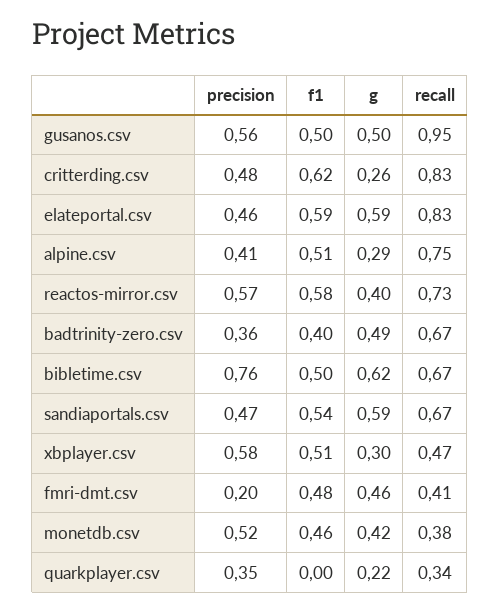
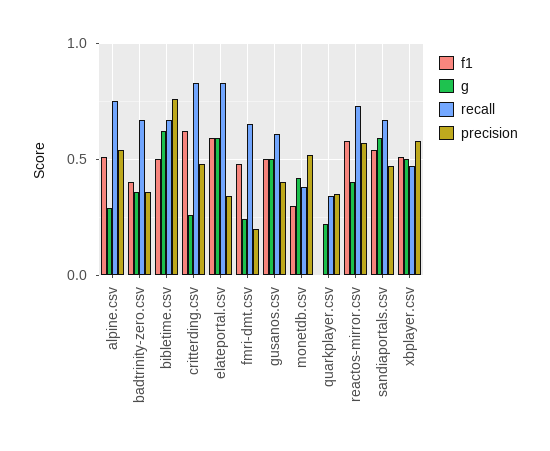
  {
    "precision": {
-     "gusanos.csv": 0.56,
+     "gusanos.csv": 0.4,
      "critterding.csv": 0.48,
-     "elateportal.csv": 0.46,
+     "elateportal.csv": 0.35,
-     "alpine.csv": 0.41,
+     "alpine.csv": 0.55,
      "reactos-mirror.csv": 0.57,
      "badtrinity-zero.csv": 0.36,
      "bibletime.csv": 0.76,
      "sandiaportals.csv": 0.47,
      "xbplayer.csv": 0.58,
      "fmri-dmt.csv": 0.2,
      "monetdb.csv": 0.52,
      "quarkplayer.csv": 0.35
    },
    "f1": {
      "gusanos.csv": 0.5,
      "critterding.csv": 0.62,
      "elateportal.csv": 0.59,
      "alpine.csv": 0.51,
      "reactos-mirror.csv": 0.58,
      "badtrinity-zero.csv": 0.4,
      "bibletime.csv": 0.5,
      "sandiaportals.csv": 0.54,
      "xbplayer.csv": 0.51,
      "fmri-dmt.csv": 0.48,
-     "monetdb.csv": 0.46,
+     "monetdb.csv": 0.3,
      "quarkplayer.csv": 0
    },
    "g": {
      "gusanos.csv": 0.5,
      "critterding.csv": 0.26,
      "elateportal.csv": 0.59,
      "alpine.csv": 0.29,
      "reactos-mirror.csv": 0.4,
-     "badtrinity-zero.csv": 0.49,
+     "badtrinity-zero.csv": 0.35,
      "bibletime.csv": 0.62,
      "sandiaportals.csv": 0.59,
-     "xbplayer.csv": 0.3,
+     "xbplayer.csv": 0.5,
-     "fmri-dmt.csv": 0.46,
+     "fmri-dmt.csv": 0.25,
      "monetdb.csv": 0.42,
      "quarkplayer.csv": 0.22
    },
    "recall": {
-     "gusanos.csv": 0.95,
+     "gusanos.csv": 0.6,
      "critterding.csv": 0.83,
      "elateportal.csv": 0.83,
      "alpine.csv": 0.75,
      "reactos-mirror.csv": 0.73,
      "badtrinity-zero.csv": 0.67,
      "bibletime.csv": 0.67,
      "sandiaportals.csv": 0.67,
      "xbplayer.csv": 0.47,
-     "fmri-dmt.csv": 0.41,
+     "fmri-dmt.csv": 0.65,
      "monetdb.csv": 0.38,
      "quarkplayer.csv": 0.34
    }
  }

